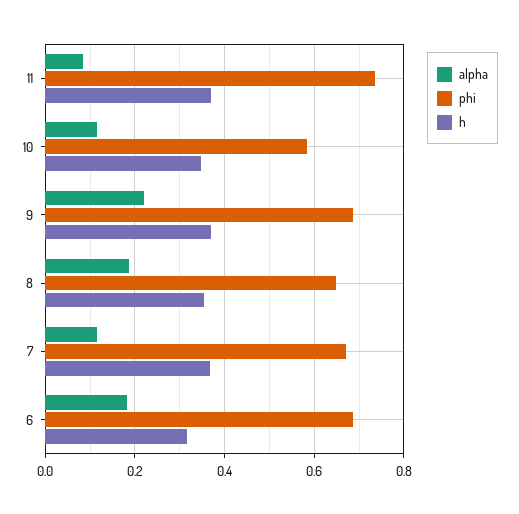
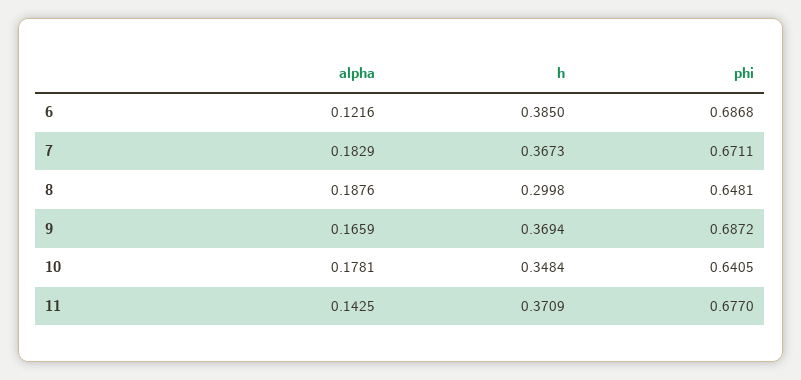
  {
    "alpha": {
-     "11": 0.08,
+     "11": 0.1425,
-     "10": 0.12,
+     "10": 0.1781,
-     "9": 0.22,
+     "9": 0.1659,
      "8": 0.1876,
-     "7": 0.12,
+     "7": 0.1829,
-     "6": 0.18
+     "6": 0.1216
    },
    "phi": {
-     "11": 0.74,
+     "11": 0.677,
-     "10": 0.58,
+     "10": 0.6405,
      "9": 0.6872,
      "8": 0.6481,
      "7": 0.6711,
      "6": 0.6868
    },
    "h": {
      "11": 0.3709,
      "10": 0.3484,
      "9": 0.3694,
-     "8": 0.36,
+     "8": 0.2998,
      "7": 0.3673,
-     "6": 0.32
+     "6": 0.385
    }
  }

